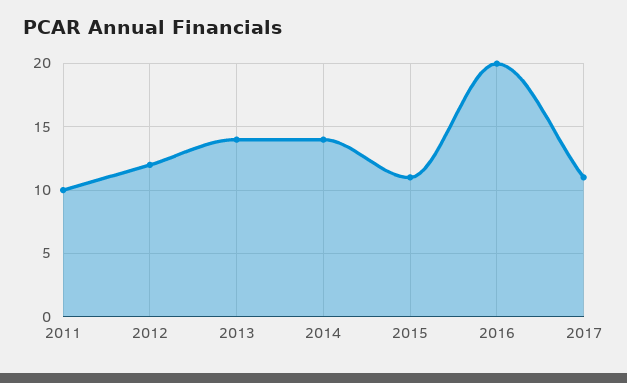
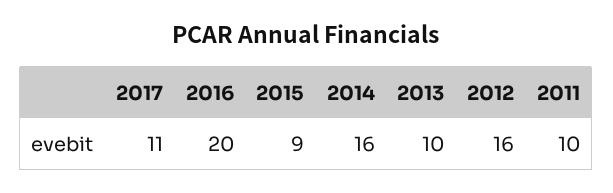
  {
    "2011": 10,
-   "2012": 12,
+   "2012": 16,
-   "2013": 14,
+   "2013": 10,
-   "2014": 14,
+   "2014": 16,
-   "2015": 11,
+   "2015": 9,
    "2016": 20,
    "2017": 11
  }

